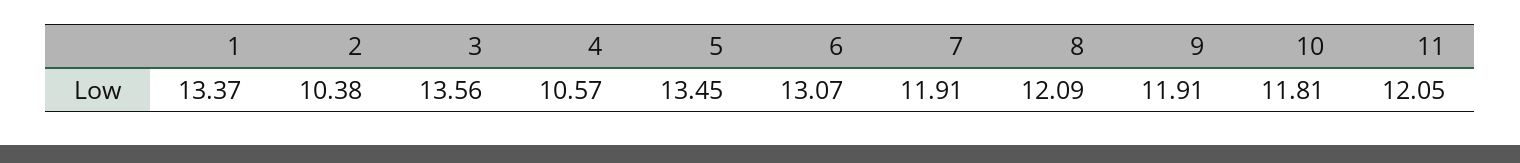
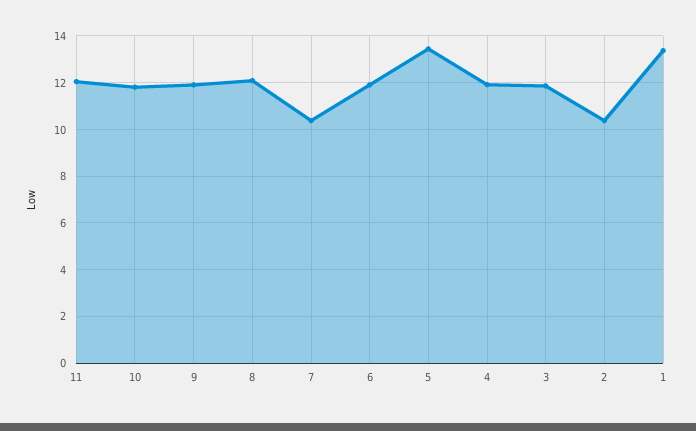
  {
    "1": 13.37,
    "2": 10.38,
-   "3": 13.56,
+   "3": 12,
-   "4": 10.57,
+   "4": 12,
    "5": 13.45,
-   "6": 13.07,
+   "6": 12,
-   "7": 11.91,
+   "7": 10.5,
    "8": 12.09,
    "9": 11.91,
    "10": 11.81,
    "11": 12.05
  }

